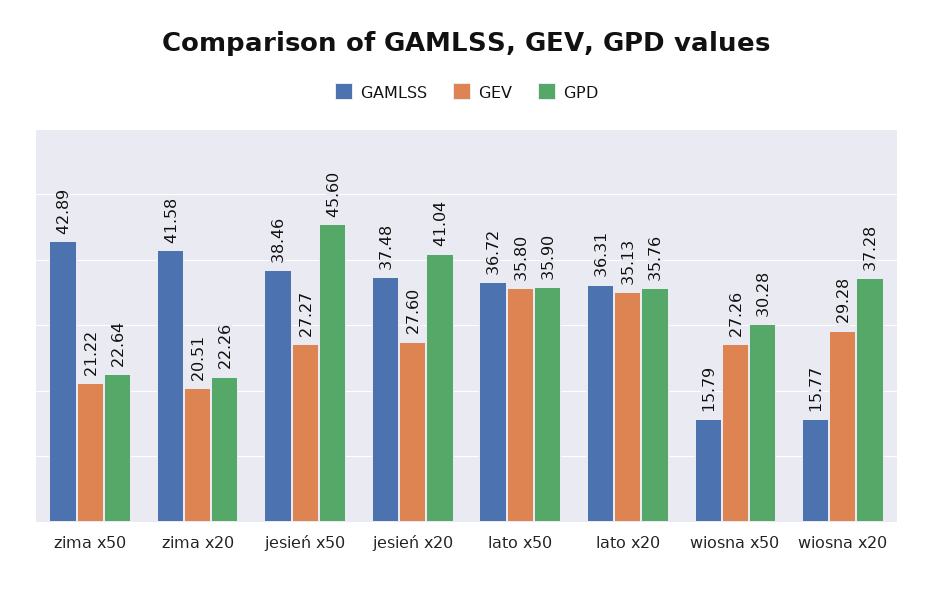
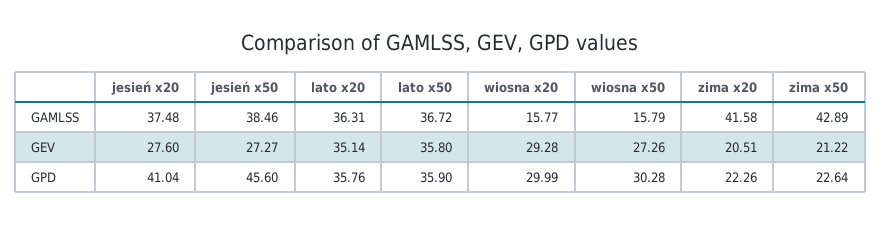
  {
    "GAMLSS": {
      "zima x50": 42.89,
      "zima x20": 41.58,
      "jesień x50": 38.46,
      "jesień x20": 37.48,
      "lato x50": 36.72,
      "lato x20": 36.31,
      "wiosna x50": 15.79,
      "wiosna x20": 15.77
    },
    "GEV": {
      "zima x50": 21.22,
      "zima x20": 20.51,
      "jesień x50": 27.27,
      "jesień x20": 27.6,
      "lato x50": 35.8,
-     "lato x20": 35.13,
+     "lato x20": 35.14,
      "wiosna x50": 27.26,
      "wiosna x20": 29.28
    },
    "GPD": {
      "zima x50": 22.64,
      "zima x20": 22.26,
      "jesień x50": 45.6,
      "jesień x20": 41.04,
      "lato x50": 35.9,
      "lato x20": 35.76,
      "wiosna x50": 30.28,
-     "wiosna x20": 37.28
+     "wiosna x20": 29.99
    }
  }

